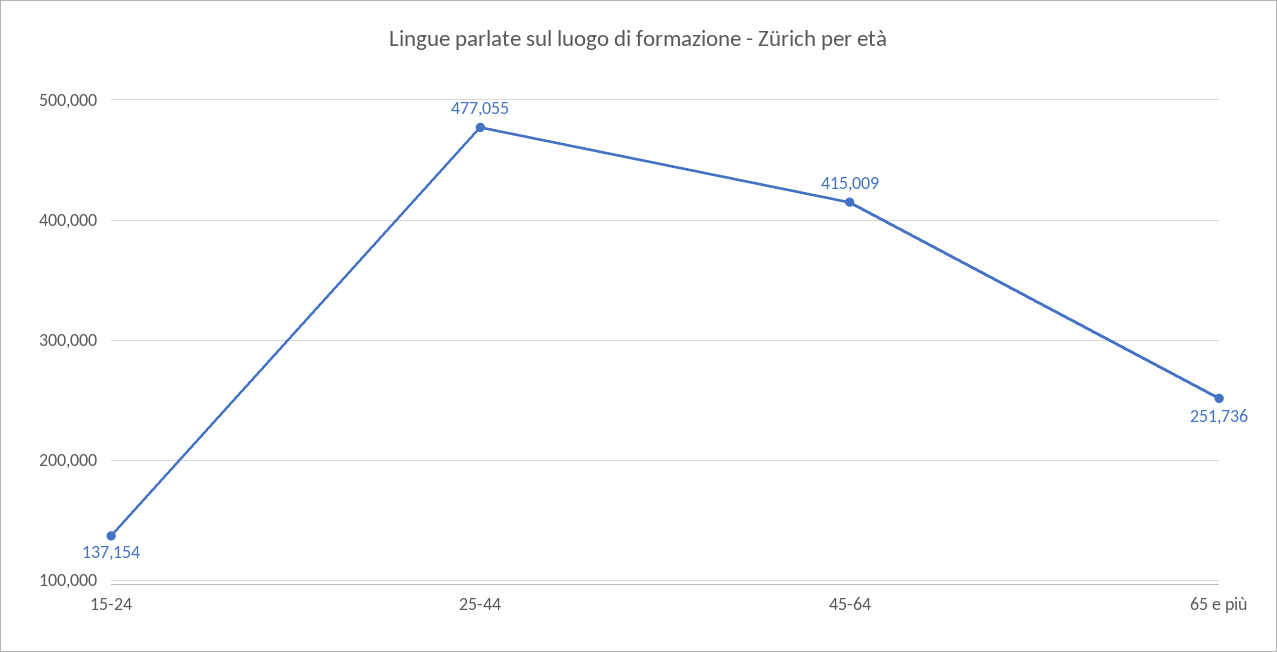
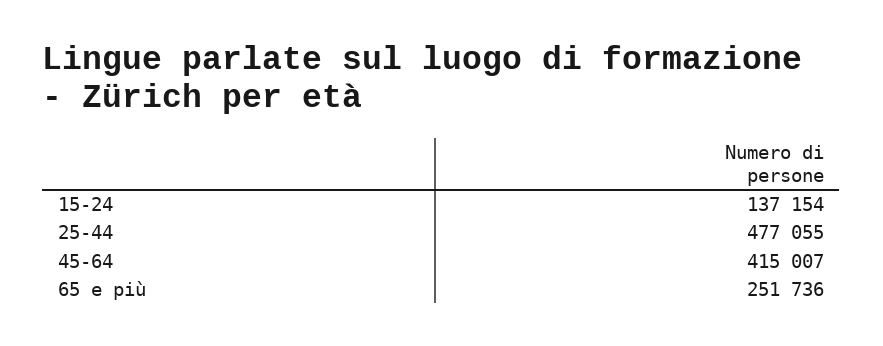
  {
    "15-24": 137154,
    "25-44": 477055,
-   "45-64": 415009,
+   "45-64": 415007,
    "65 e più": 251736
  }

